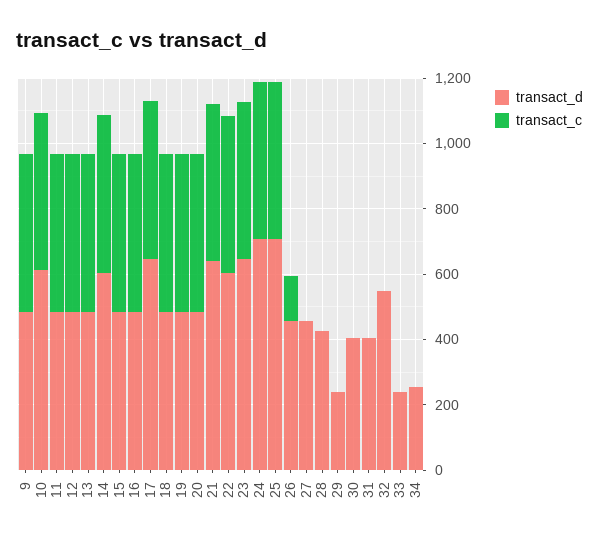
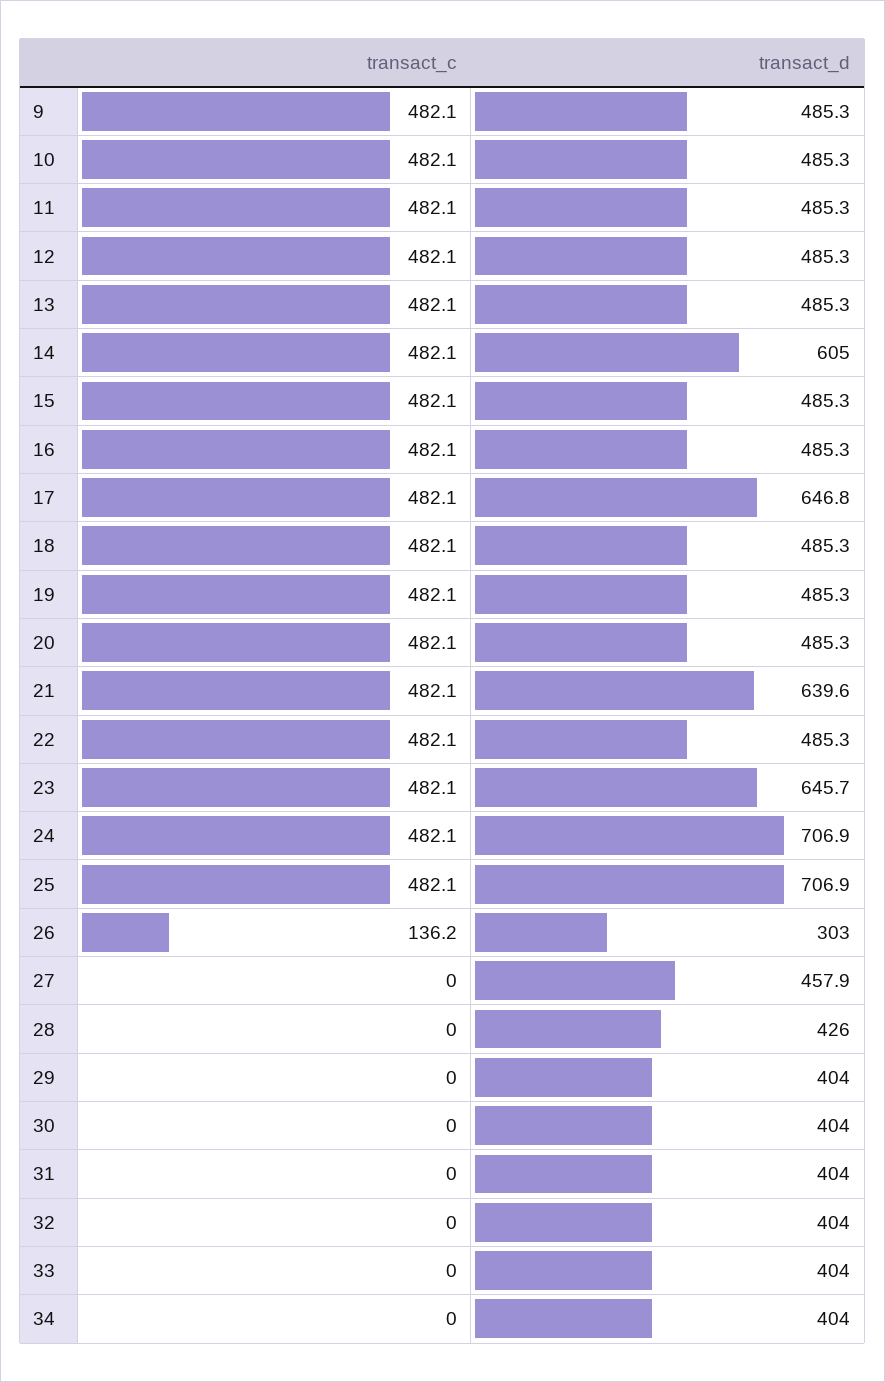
  {
    "transact_d": {
      "9": 485.3,
-     "10": 600,
+     "10": 485.3,
      "11": 485.3,
      "12": 485.3,
      "13": 485.3,
      "14": 605,
      "15": 485.3,
      "16": 485.3,
      "17": 646.8,
      "18": 485.3,
      "19": 485.3,
      "20": 485.3,
      "21": 639.6,
-     "22": 600,
+     "22": 485.3,
      "23": 645.7,
      "24": 706.9,
      "25": 706.9,
-     "26": 450,
+     "26": 303,
      "27": 457.9,
      "28": 426,
-     "29": 250,
+     "29": 404,
      "30": 404,
      "31": 404,
-     "32": 550,
+     "32": 404,
-     "33": 250,
+     "33": 404,
-     "34": 250
+     "34": 404
    },
    "transact_c": {
      "9": 482.1,
      "10": 482.1,
      "11": 482.1,
      "12": 482.1,
      "13": 482.1,
      "14": 482.1,
      "15": 482.1,
      "16": 482.1,
      "17": 482.1,
      "18": 482.1,
      "19": 482.1,
      "20": 482.1,
      "21": 482.1,
      "22": 482.1,
      "23": 482.1,
      "24": 482.1,
      "25": 482.1,
      "26": 136.2,
      "27": 0,
      "28": 0,
      "29": 0,
      "30": 0,
      "31": 0,
      "32": 0,
      "33": 0,
      "34": 0
    }
  }

